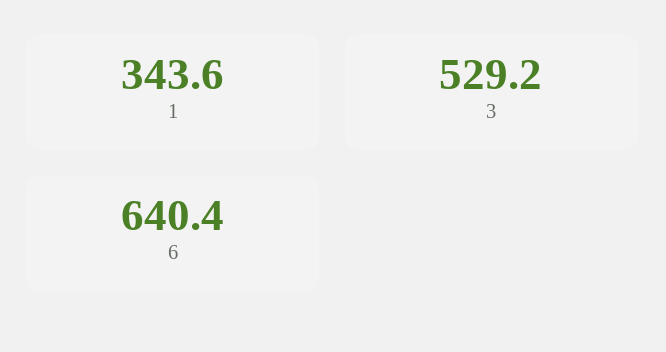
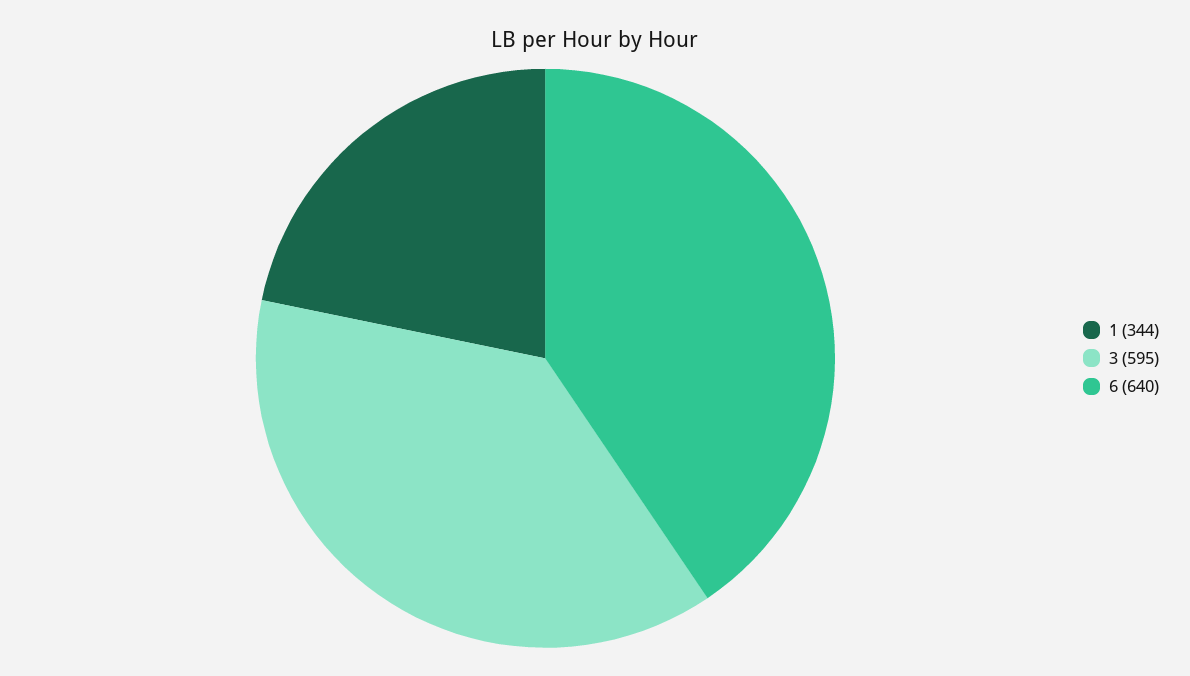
  {
    "1": 343.6,
-   "3": 529.2,
+   "3": 595,
    "6": 640.4
  }

